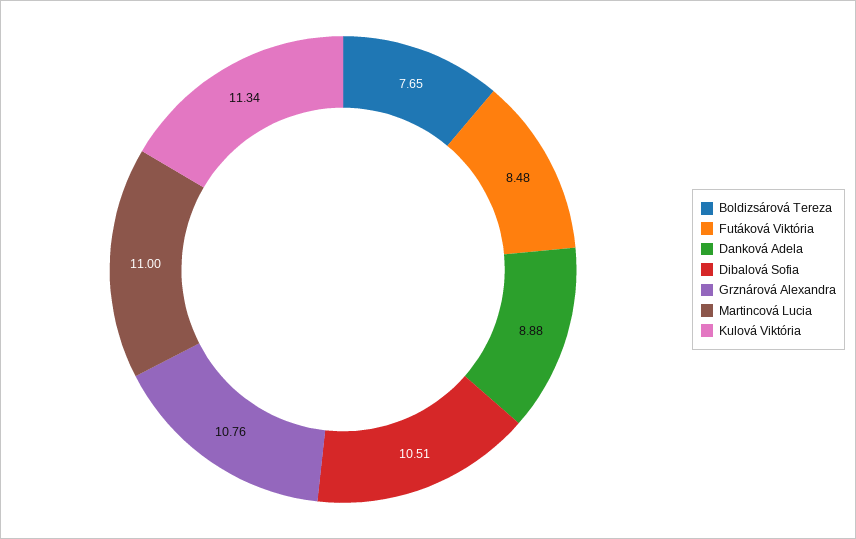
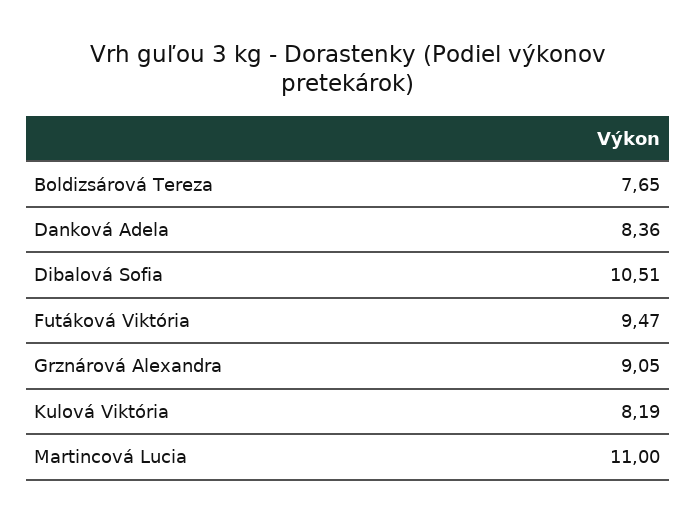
  {
    "Boldizsárová Tereza": 7.65,
-   "Futáková Viktória": 8.48,
+   "Futáková Viktória": 9.47,
-   "Danková Adela": 8.88,
+   "Danková Adela": 8.36,
    "Dibalová Sofia": 10.51,
-   "Grznárová Alexandra": 10.76,
+   "Grznárová Alexandra": 9.05,
    "Martincová Lucia": 11,
-   "Kulová Viktória": 11.34
+   "Kulová Viktória": 8.19
  }

